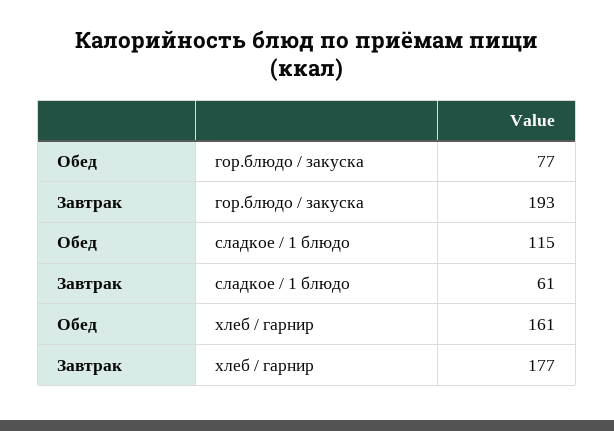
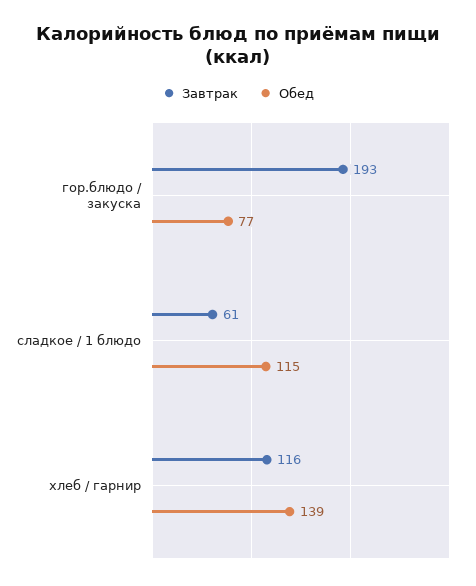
  {
    "Обед": {
      "гор.блюдо / закуска": 77,
      "сладкое / 1 блюдо": 115,
-     "хлеб / гарнир": 161
+     "хлеб / гарнир": 139
    },
    "Завтрак": {
      "гор.блюдо / закуска": 193,
      "сладкое / 1 блюдо": 61,
-     "хлеб / гарнир": 177
+     "хлеб / гарнир": 116
    }
  }

